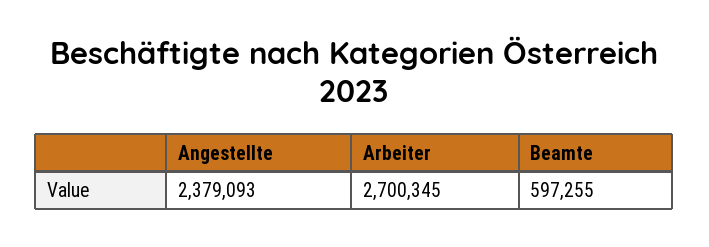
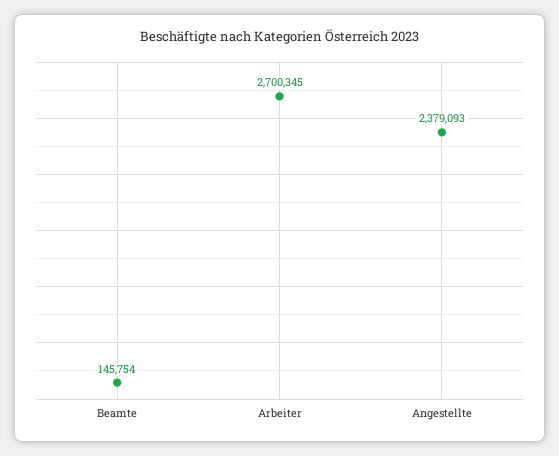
  {
    "Angestellte": 2379093,
    "Arbeiter": 2700345,
-   "Beamte": 597255
+   "Beamte": 145754
  }

